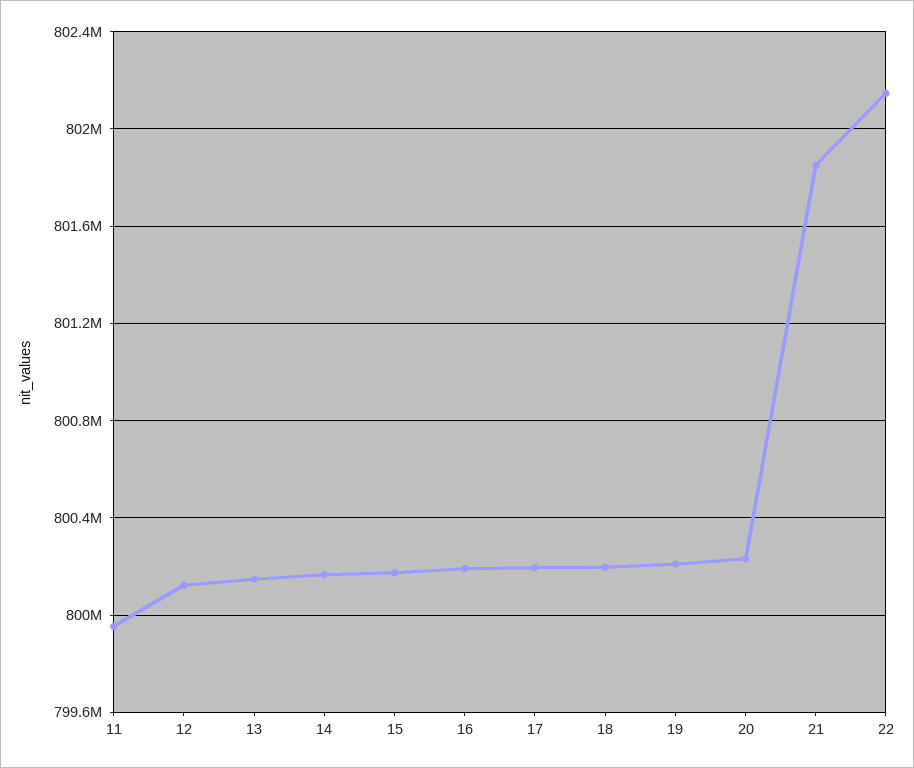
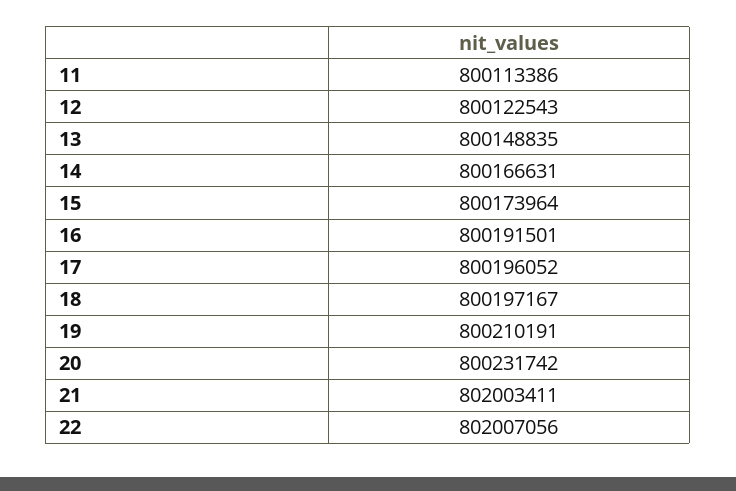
  {
-   "11": 799950000,
+   "11": 800113386,
    "12": 800122543,
    "13": 800148835,
    "14": 800166631,
    "15": 800173964,
    "16": 800191501,
    "17": 800196052,
    "18": 800197167,
    "19": 800210191,
    "20": 800231742,
-   "21": 801850000,
+   "21": 802003411,
-   "22": 802150000
+   "22": 802007056
  }

